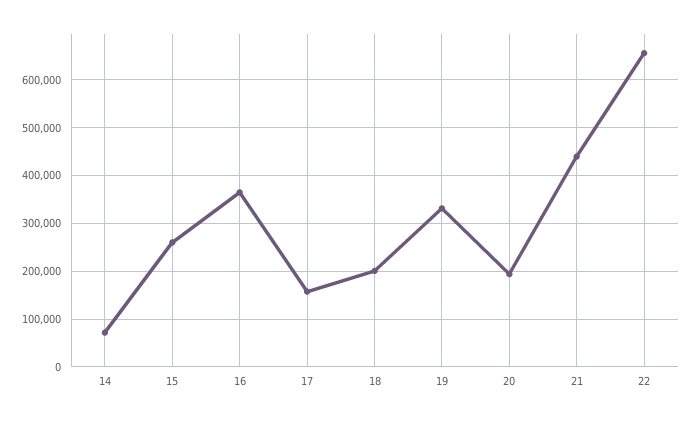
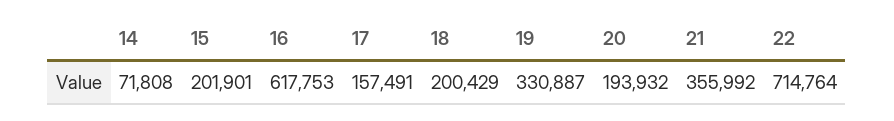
  {
    "14": 71808,
-   "15": 260000,
+   "15": 201901,
-   "16": 360000,
+   "16": 617753,
    "17": 157491,
    "18": 200429,
    "19": 330887,
    "20": 193932,
-   "21": 440000,
+   "21": 355992,
-   "22": 660000
+   "22": 714764
  }

